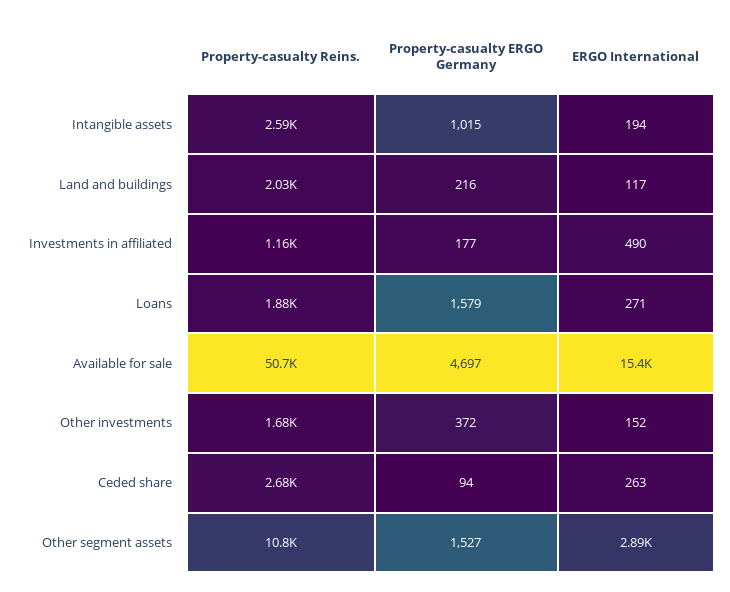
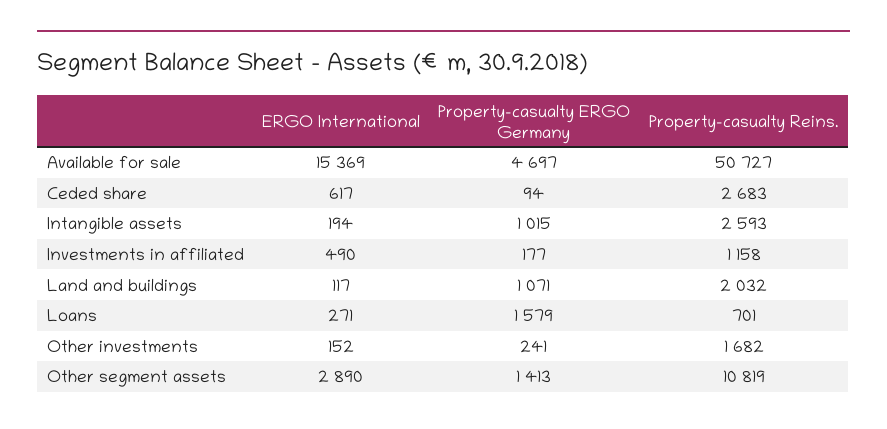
  {
    "Property-casualty Reins.": {
      "Intangible assets": 2593,
      "Land and buildings": 2032,
      "Investments in affiliated": 1158,
-     "Loans": 1880,
+     "Loans": 701,
      "Available for sale": 50727,
      "Other investments": 1682,
      "Ceded share": 2683,
      "Other segment assets": 10819
    },
    "Property-casualty ERGO Germany": {
      "Intangible assets": 1015,
-     "Land and buildings": 216,
+     "Land and buildings": 1071,
      "Investments in affiliated": 177,
      "Loans": 1579,
      "Available for sale": 4697,
-     "Other investments": 372,
+     "Other investments": 241,
      "Ceded share": 94,
-     "Other segment assets": 1527
+     "Other segment assets": 1413
    },
    "ERGO International": {
      "Intangible assets": 194,
      "Land and buildings": 117,
      "Investments in affiliated": 490,
      "Loans": 271,
      "Available for sale": 15369,
      "Other investments": 152,
-     "Ceded share": 263,
+     "Ceded share": 617,
      "Other segment assets": 2890
    }
  }

